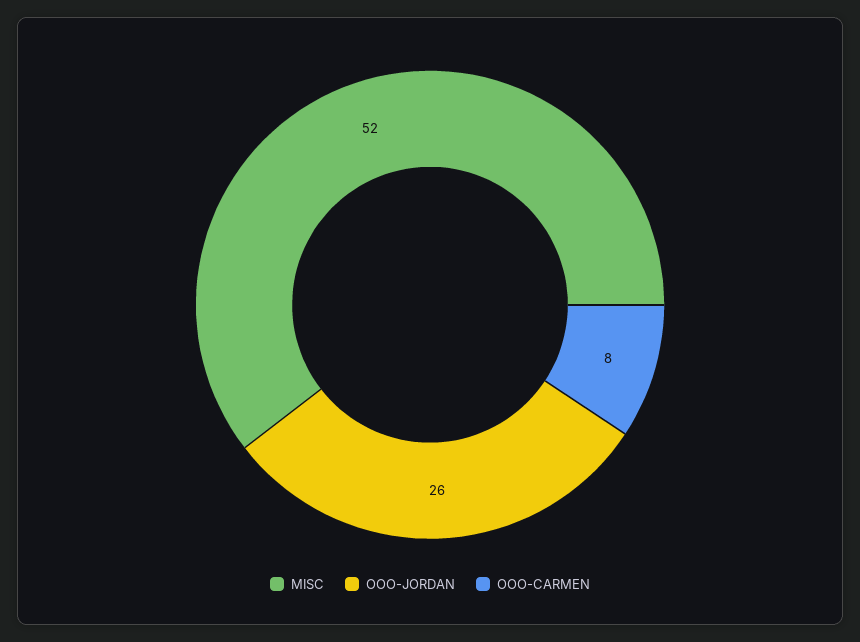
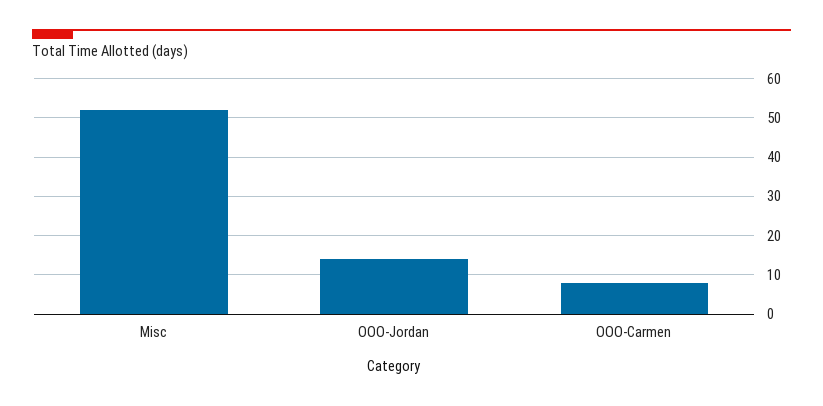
  {
    "MISC": 52,
-   "OOO-JORDAN": 26,
+   "OOO-JORDAN": 15,
    "OOO-CARMEN": 8
  }

